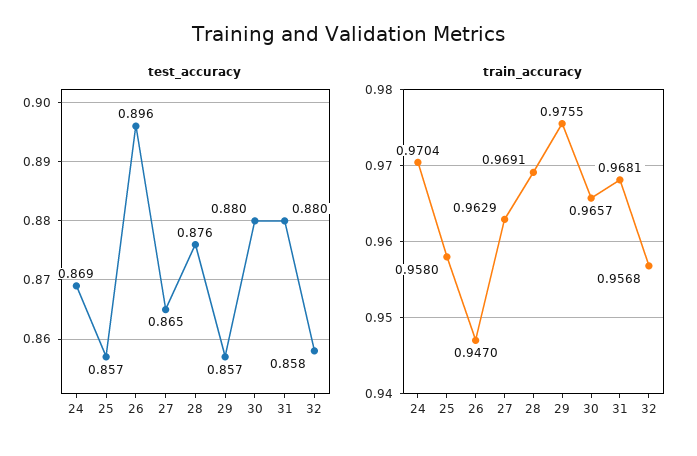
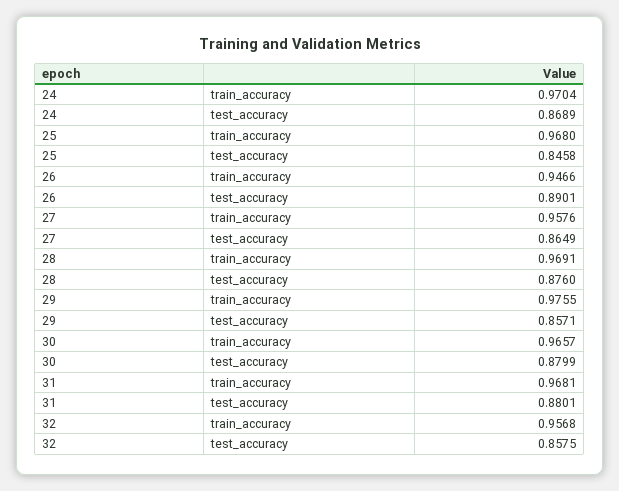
  {
    "test_accuracy": {
      "24": 0.8689,
-     "25": 0.857,
+     "25": 0.8458,
-     "26": 0.896,
+     "26": 0.8901,
      "27": 0.8649,
      "28": 0.876,
      "29": 0.8571,
      "30": 0.8799,
      "31": 0.8801,
      "32": 0.8575
    },
    "train_accuracy": {
      "24": 0.9704,
-     "25": 0.958,
+     "25": 0.968,
-     "26": 0.947,
+     "26": 0.9466,
-     "27": 0.9629,
+     "27": 0.9576,
      "28": 0.9691,
      "29": 0.9755,
      "30": 0.9657,
      "31": 0.9681,
      "32": 0.9568
    }
  }

